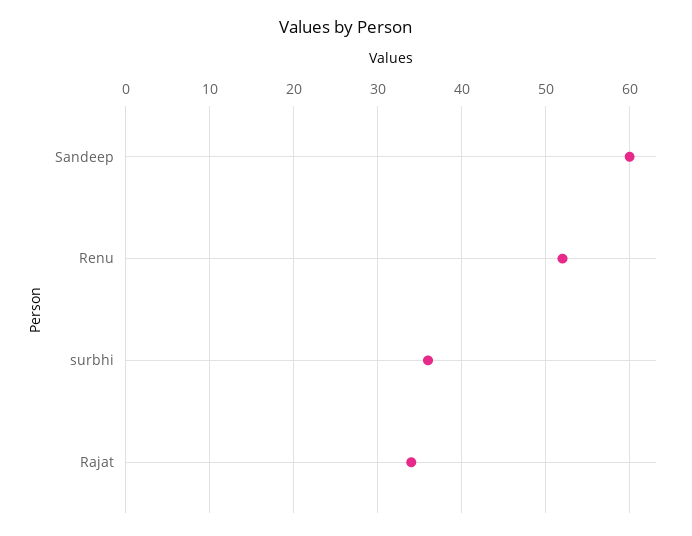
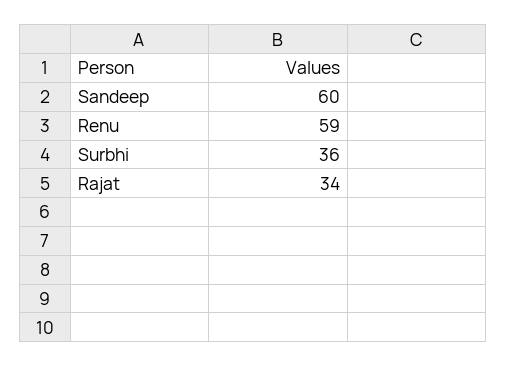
  {
    "Sandeep": 60,
-   "Renu": 52,
+   "Renu": 59,
    "surbhi": 36,
    "Rajat": 34
  }

